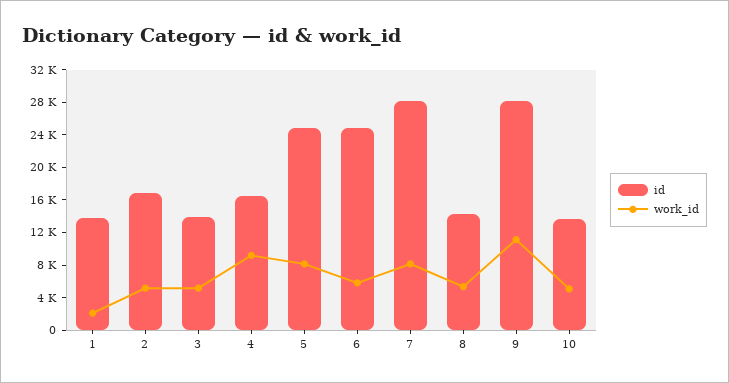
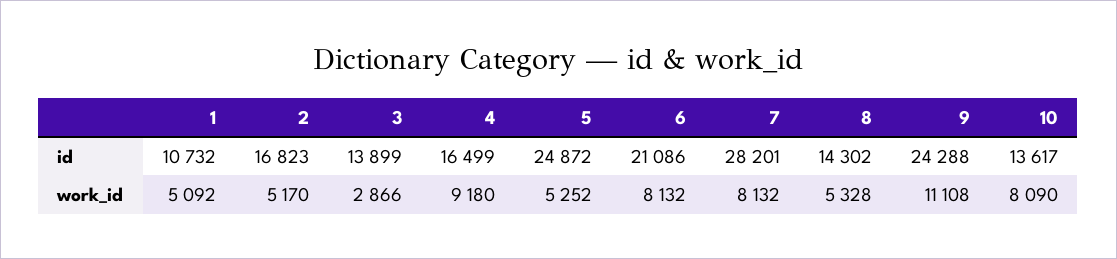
  {
    "id": {
-     "1": 14000,
+     "1": 10732,
      "2": 16823,
      "3": 13899,
      "4": 16499,
      "5": 24872,
-     "6": 25000,
+     "6": 21086,
      "7": 28201,
      "8": 14302,
-     "9": 28000,
+     "9": 24288,
      "10": 13617
    },
    "work_id": {
-     "1": 2000,
+     "1": 5092,
      "2": 5170,
-     "3": 5000,
+     "3": 2866,
      "4": 9180,
-     "5": 8000,
+     "5": 5252,
-     "6": 6000,
+     "6": 8132,
      "7": 8132,
      "8": 5328,
      "9": 11108,
-     "10": 5000
+     "10": 8090
    }
  }

